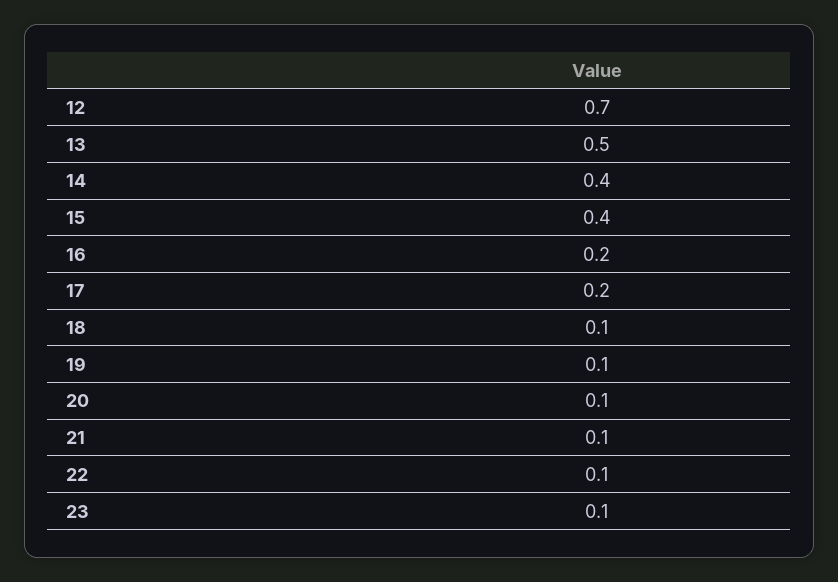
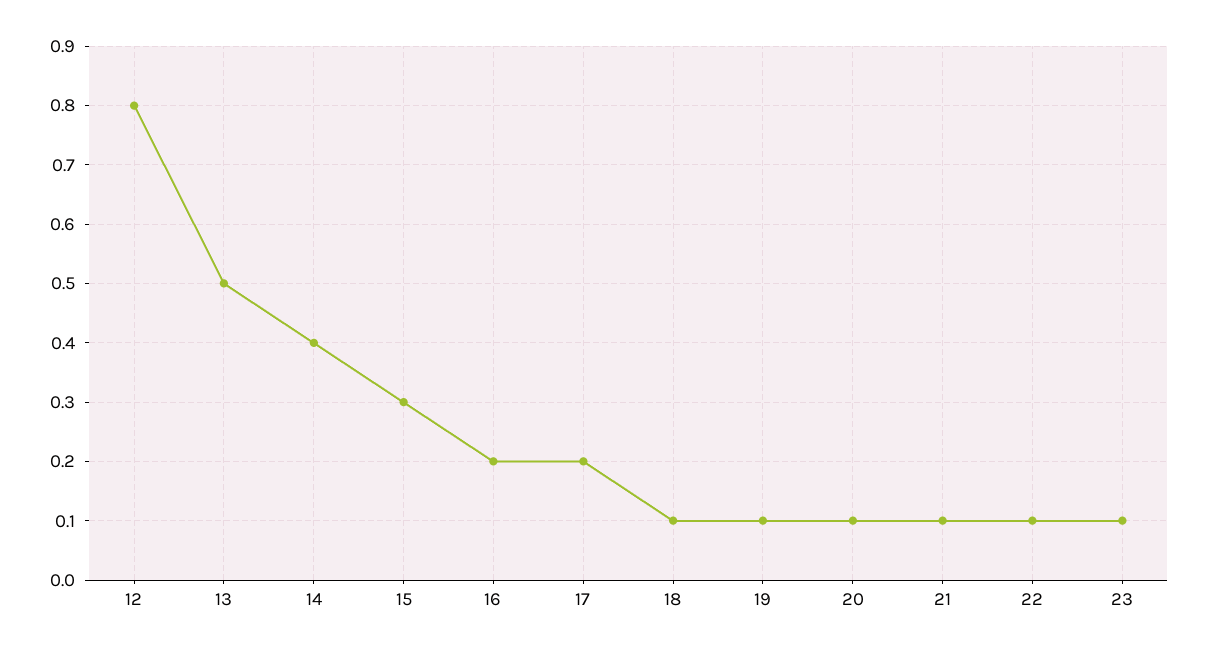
  {
-   "12": 0.7,
+   "12": 0.8,
    "13": 0.5,
    "14": 0.4,
-   "15": 0.4,
+   "15": 0.3,
    "16": 0.2,
    "17": 0.2,
    "18": 0.1,
    "19": 0.1,
    "20": 0.1,
    "21": 0.1,
    "22": 0.1,
    "23": 0.1
  }

